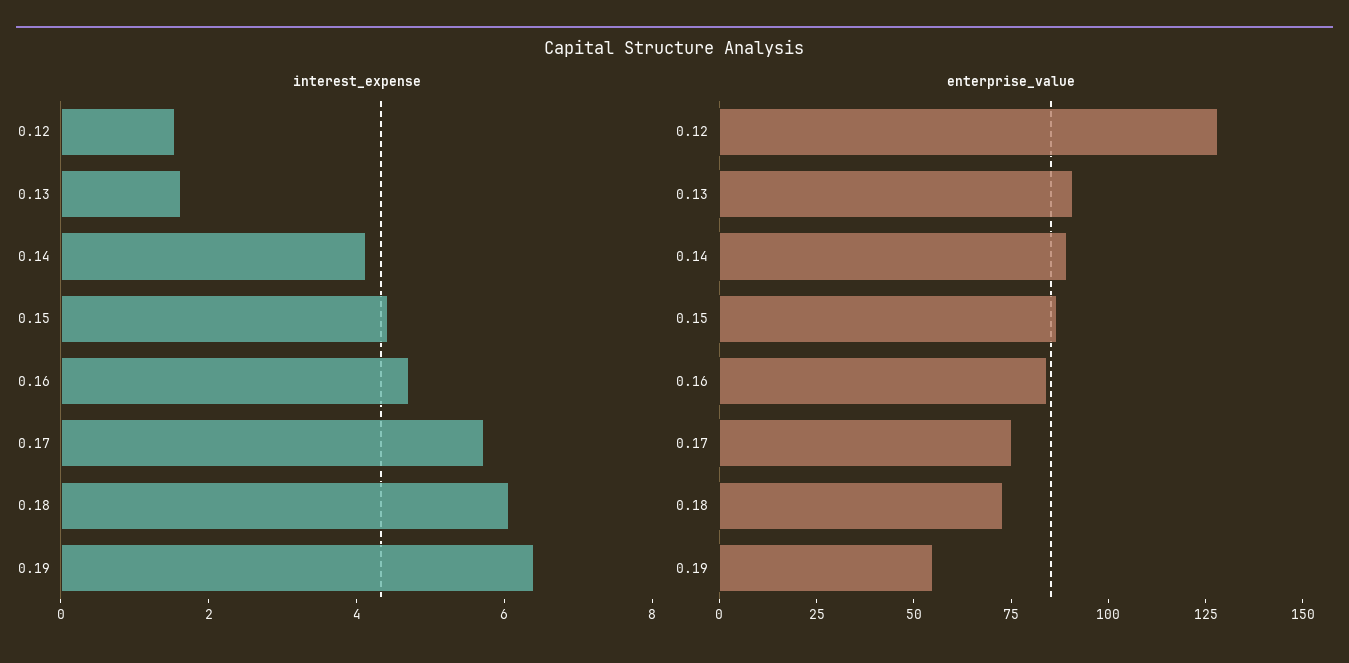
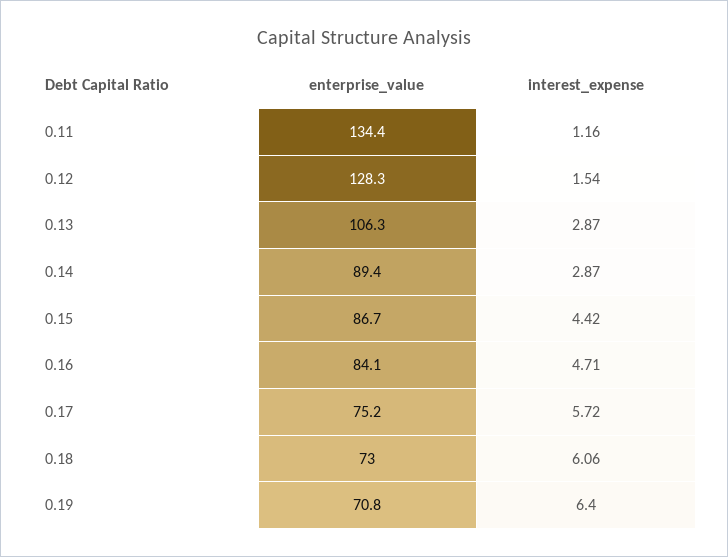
  {
    "interest_expense": {
      "0.12": 1.54,
-     "0.13": 1.5,
+     "0.13": 2.87,
-     "0.14": 4,
+     "0.14": 2.87,
      "0.15": 4.42,
      "0.16": 4.71,
      "0.17": 5.72,
      "0.18": 6.06,
-     "0.19": 6.4
+     "0.19": 6.4,
+     "0.11": 1.16
    },
    "enterprise_value": {
      "0.12": 128.3,
-     "0.13": 90,
+     "0.13": 106.3,
      "0.14": 89.4,
      "0.15": 86.7,
      "0.16": 84.1,
      "0.17": 75.2,
      "0.18": 73,
-     "0.19": 55
+     "0.19": 70.8,
+     "0.11": 134.4
    }
  }

